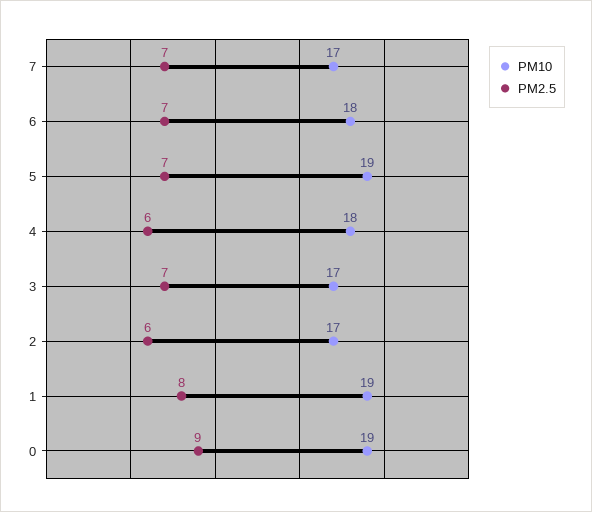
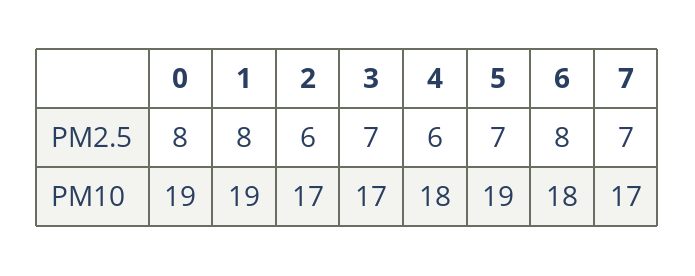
  {
    "PM10": {
      "7": 17,
      "6": 18,
      "5": 19,
      "4": 18,
      "3": 17,
      "2": 17,
      "1": 19,
      "0": 19
    },
    "PM2.5": {
      "7": 7,
-     "6": 7,
+     "6": 8,
      "5": 7,
      "4": 6,
      "3": 7,
      "2": 6,
      "1": 8,
-     "0": 9
+     "0": 8
    }
  }

